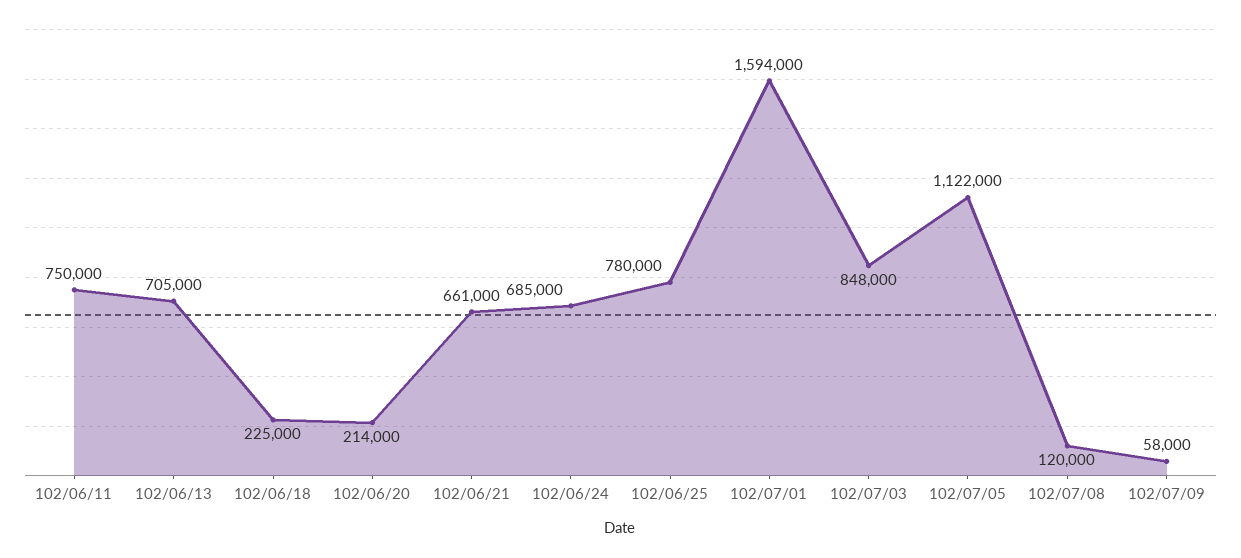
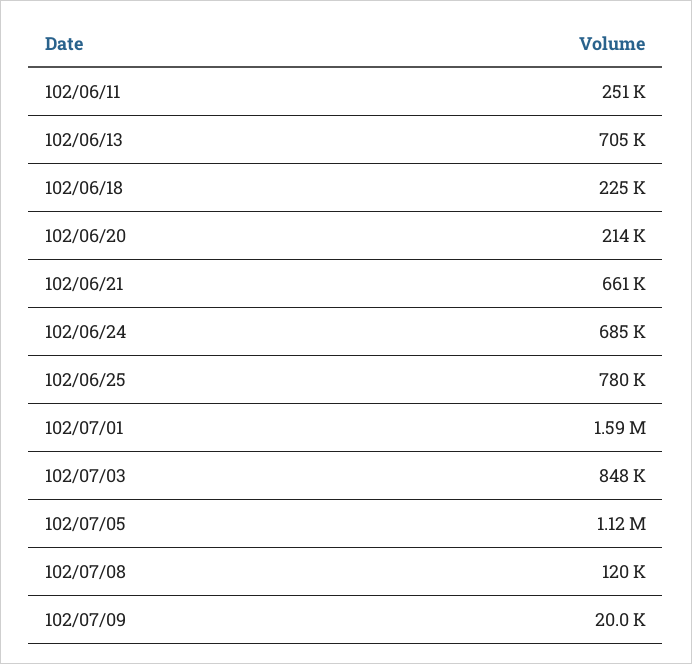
  {
-   "102/06/11": 750000,
+   "102/06/11": 251000,
    "102/06/13": 705000,
    "102/06/18": 225000,
    "102/06/20": 214000,
    "102/06/21": 661000,
    "102/06/24": 685000,
    "102/06/25": 780000,
    "102/07/01": 1594000,
    "102/07/03": 848000,
    "102/07/05": 1122000,
    "102/07/08": 120000,
-   "102/07/09": 58000
+   "102/07/09": 20000
  }

